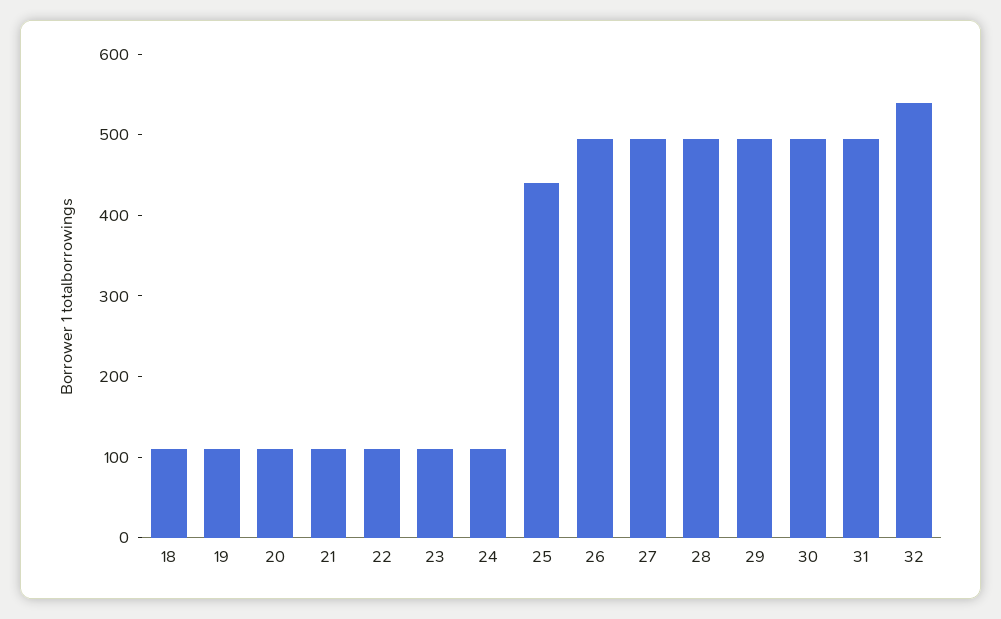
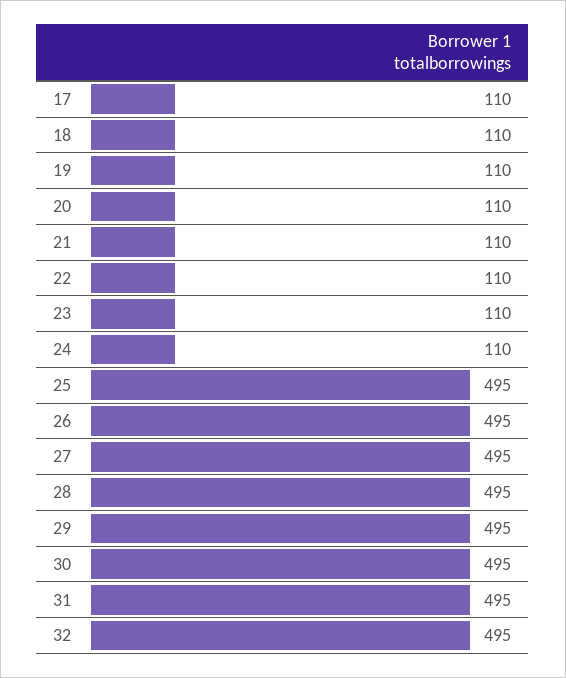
  {
    "18": 110,
    "19": 110,
    "20": 110,
    "21": 110,
    "22": 110,
    "23": 110,
    "24": 110,
-   "25": 440,
+   "25": 495,
    "26": 495,
    "27": 495,
    "28": 495,
    "29": 495,
    "30": 495,
    "31": 495,
-   "32": 540
+   "32": 495,
+   "17": 110
  }

